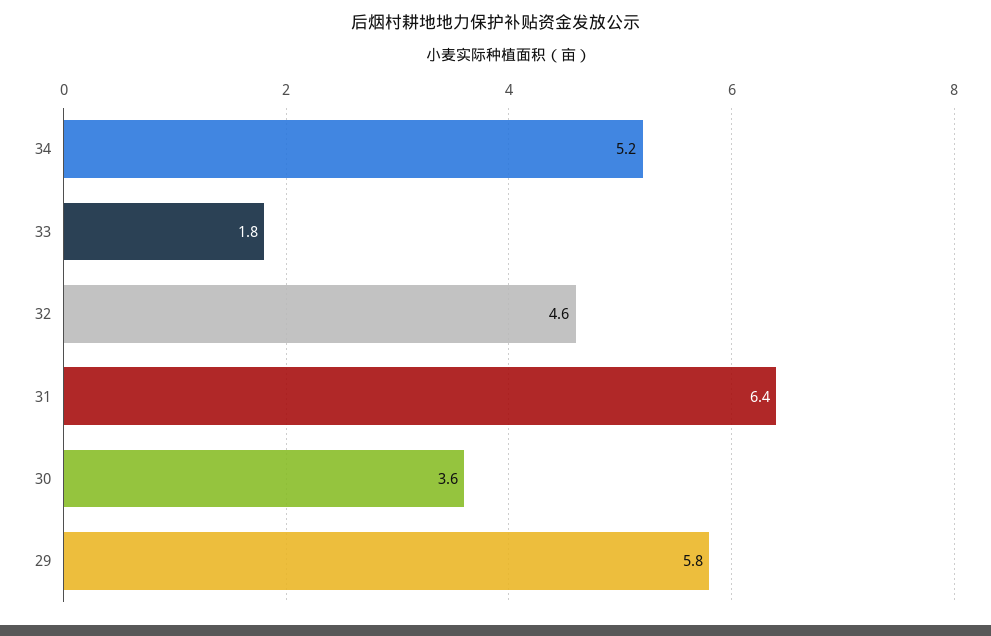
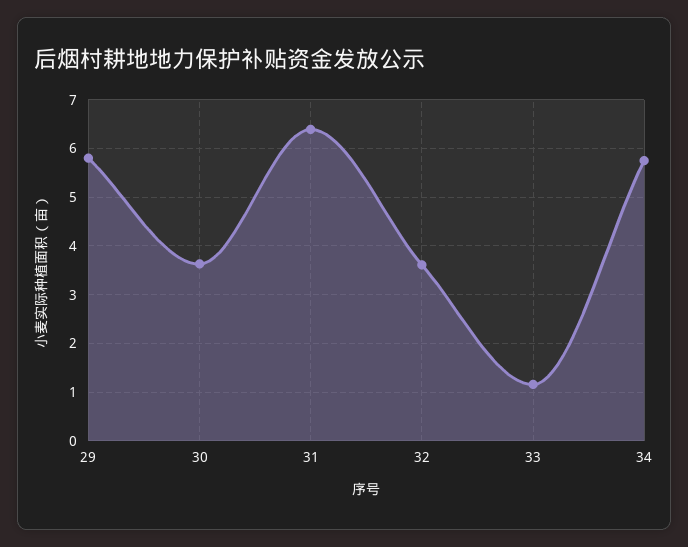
  {
-   "34": 5.2,
+   "34": 5.8,
-   "33": 1.8,
+   "33": 1.2,
-   "32": 4.6,
+   "32": 3.6,
    "31": 6.4,
    "30": 3.6,
    "29": 5.8
  }

